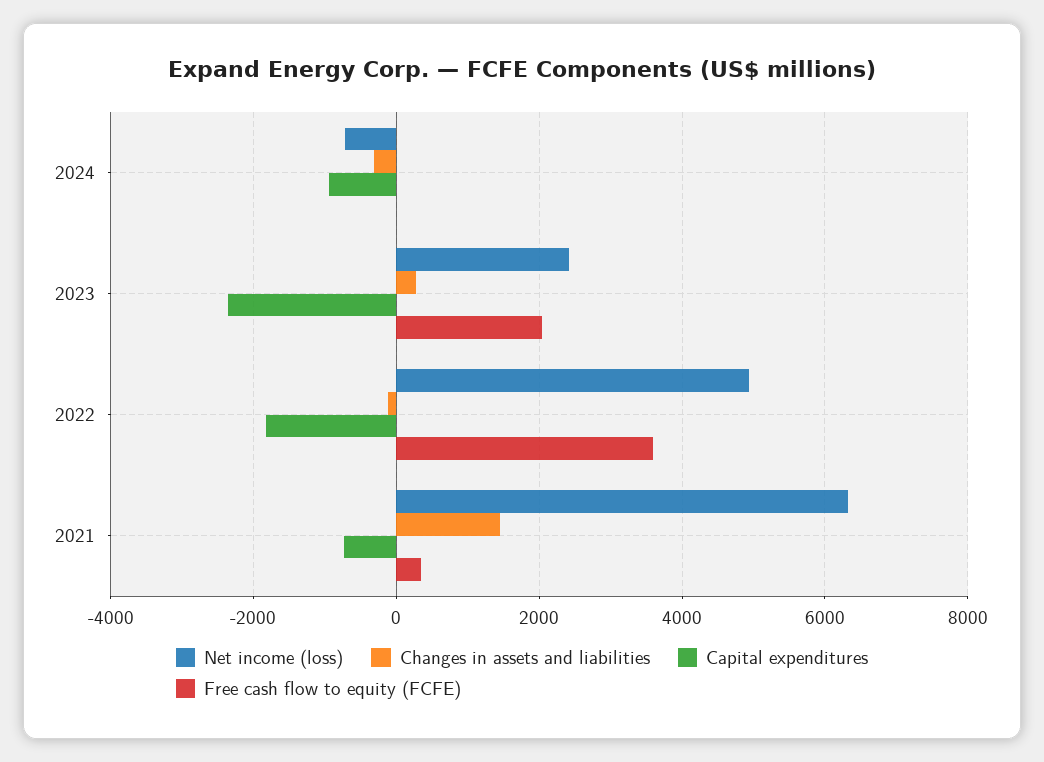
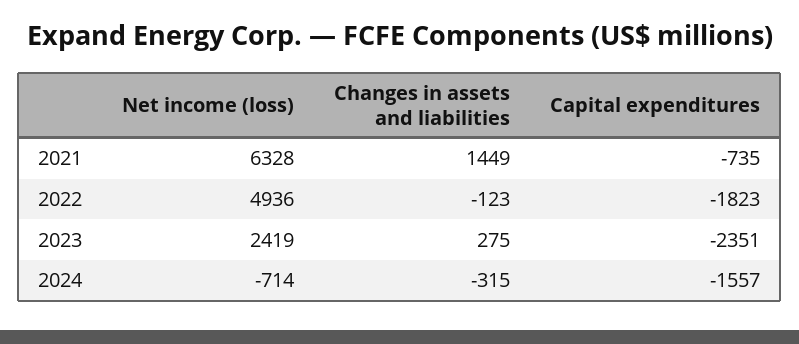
  {
    "Net income (loss)": {
      "2024": -714,
      "2023": 2419,
      "2022": 4936,
      "2021": 6328
    },
    "Changes in assets and liabilities": {
      "2024": -315,
      "2023": 275,
      "2022": -123,
      "2021": 1449
    },
    "Capital expenditures": {
-     "2024": -1000,
+     "2024": -1557,
      "2023": -2351,
      "2022": -1823,
      "2021": -735
-   },
+   }
-   "Free cash flow to equity (FCFE)": {
-     "2024": 0,
-     "2023": 2000,
-     "2022": 3600,
-     "2021": 400
-   }
  }

